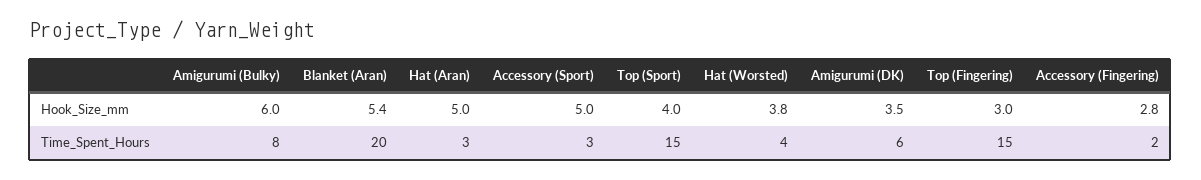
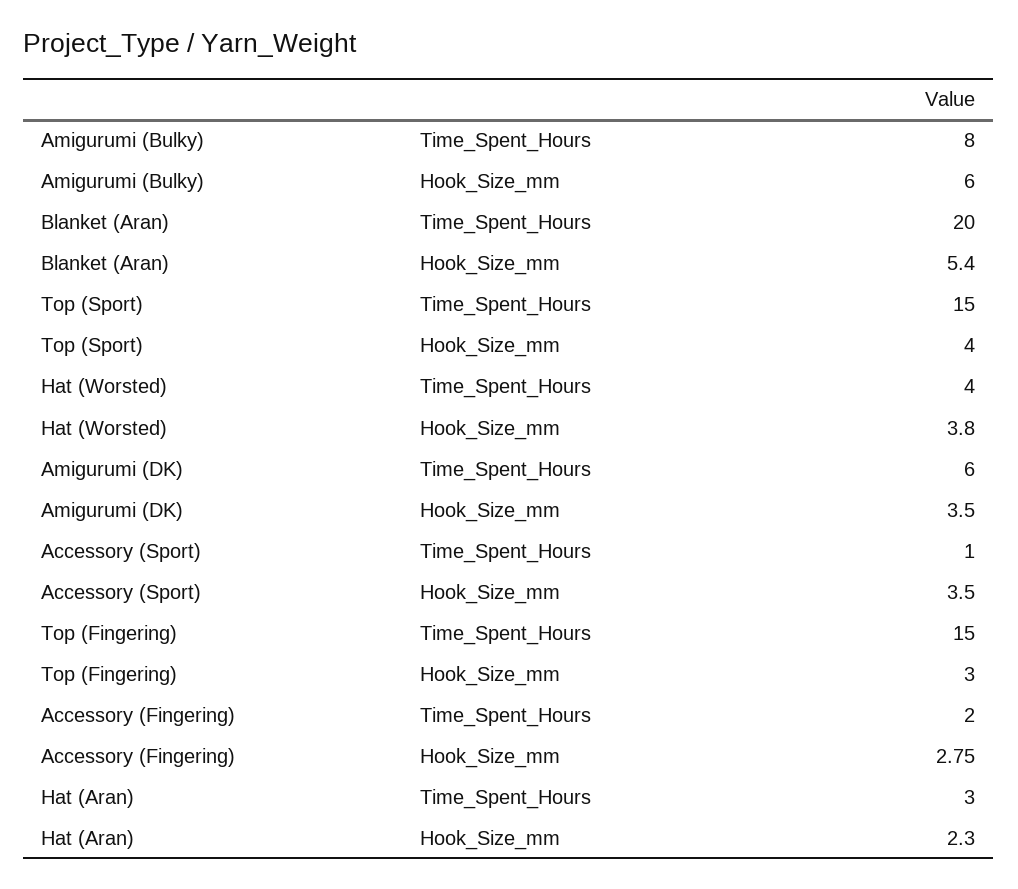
  {
    "Amigurumi (Bulky)": {
      "Hook_Size_mm": 6,
      "Time_Spent_Hours": 8
    },
    "Blanket (Aran)": {
      "Hook_Size_mm": 5.4,
      "Time_Spent_Hours": 20
    },
    "Hat (Aran)": {
-     "Hook_Size_mm": 5,
+     "Hook_Size_mm": 2.3,
      "Time_Spent_Hours": 3
    },
    "Accessory (Sport)": {
-     "Hook_Size_mm": 5,
+     "Hook_Size_mm": 3.5,
-     "Time_Spent_Hours": 3
+     "Time_Spent_Hours": 1
    },
    "Top (Sport)": {
      "Hook_Size_mm": 4,
      "Time_Spent_Hours": 15
    },
    "Hat (Worsted)": {
      "Hook_Size_mm": 3.8,
      "Time_Spent_Hours": 4
    },
    "Amigurumi (DK)": {
      "Hook_Size_mm": 3.5,
      "Time_Spent_Hours": 6
    },
    "Top (Fingering)": {
      "Hook_Size_mm": 3,
      "Time_Spent_Hours": 15
    },
    "Accessory (Fingering)": {
      "Hook_Size_mm": 2.75,
      "Time_Spent_Hours": 2
    }
  }

